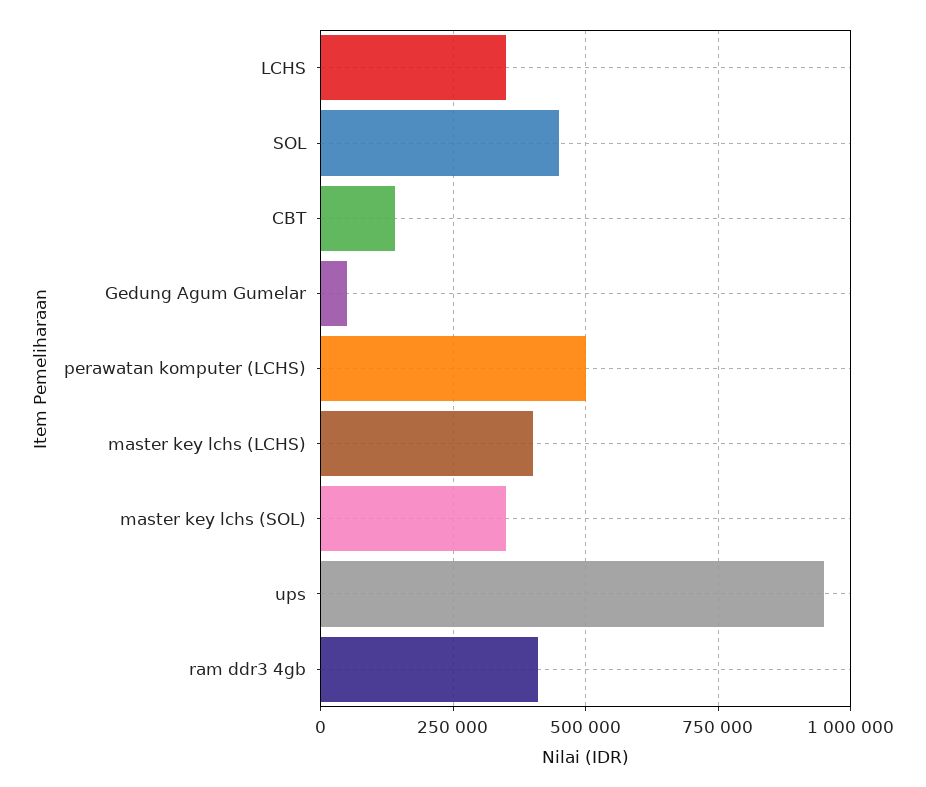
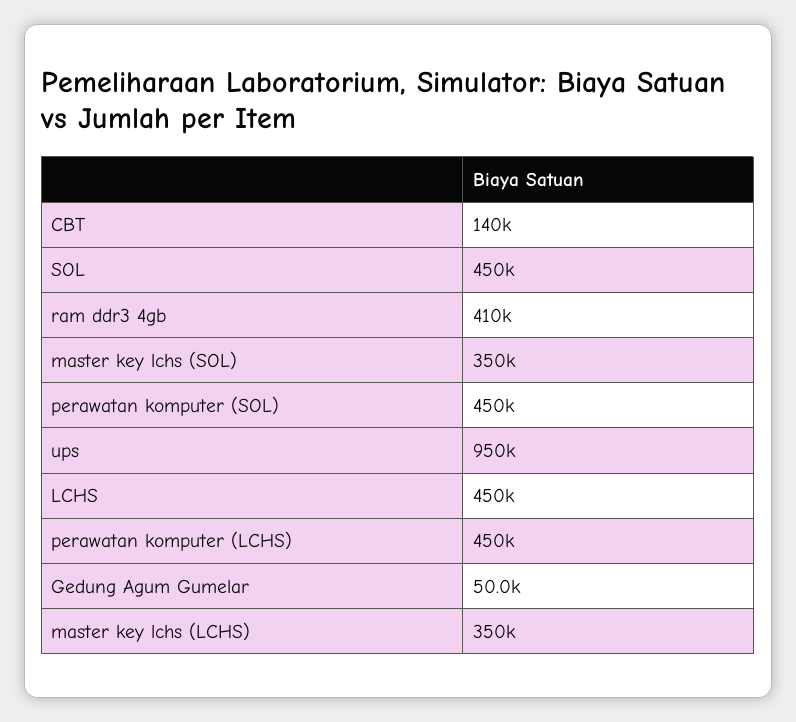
  {
-   "LCHS": 350000,
+   "LCHS": 450000,
    "SOL": 450000,
    "CBT": 140000,
    "Gedung Agum Gumelar": 50000,
-   "perawatan komputer (LCHS)": 500000,
+   "perawatan komputer (LCHS)": 450000,
-   "master key lchs (LCHS)": 400000,
+   "master key lchs (LCHS)": 350000,
    "master key lchs (SOL)": 350000,
    "ups": 950000,
-   "ram ddr3 4gb": 410000
+   "ram ddr3 4gb": 410000,
+   "perawatan komputer (SOL)": 450000
  }

